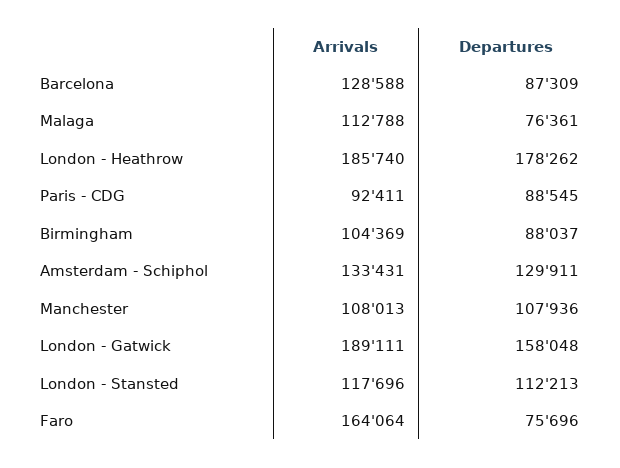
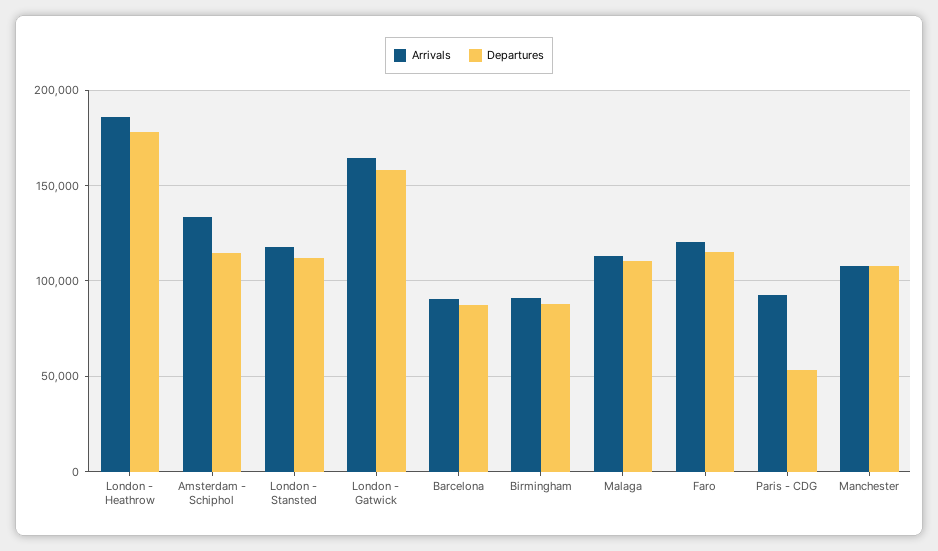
  {
    "Arrivals": {
-     "Barcelona": 128588,
+     "Barcelona": 90000,
      "Malaga": 112788,
      "London - Heathrow": 185740,
      "Paris - CDG": 92411,
-     "Birmingham": 104369,
+     "Birmingham": 90000,
      "Amsterdam - Schiphol": 133431,
      "Manchester": 108013,
-     "London - Gatwick": 189111,
+     "London - Gatwick": 165000,
      "London - Stansted": 117696,
-     "Faro": 164064
+     "Faro": 120000
    },
    "Departures": {
      "Barcelona": 87309,
-     "Malaga": 76361,
+     "Malaga": 110000,
      "London - Heathrow": 178262,
-     "Paris - CDG": 88545,
+     "Paris - CDG": 55000,
      "Birmingham": 88037,
-     "Amsterdam - Schiphol": 129911,
+     "Amsterdam - Schiphol": 115000,
      "Manchester": 107936,
      "London - Gatwick": 158048,
      "London - Stansted": 112213,
-     "Faro": 75696
+     "Faro": 115000
    }
  }

